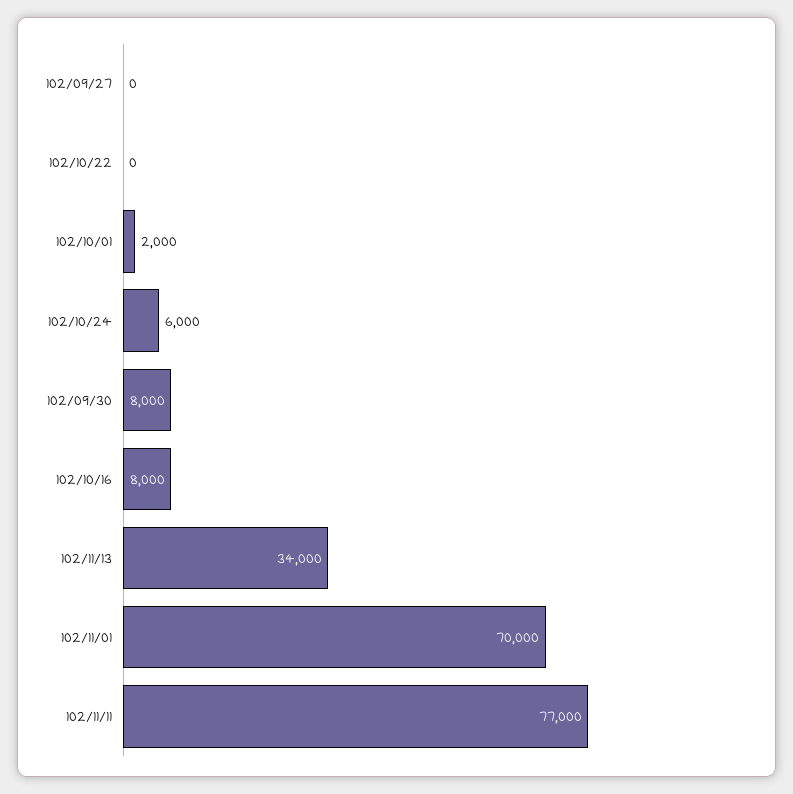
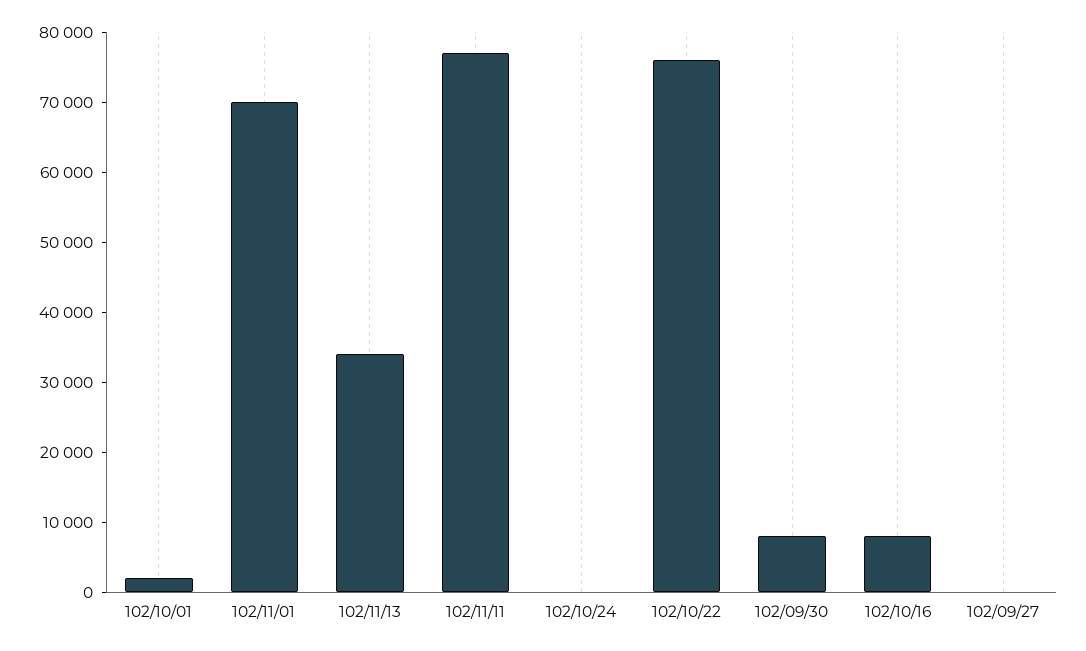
  {
    "102/09/27": 0,
-   "102/10/22": 0,
+   "102/10/22": 76000,
    "102/10/01": 2000,
-   "102/10/24": 6000,
+   "102/10/24": 0,
    "102/09/30": 8000,
    "102/10/16": 8000,
    "102/11/13": 34000,
    "102/11/01": 70000,
    "102/11/11": 77000
  }

